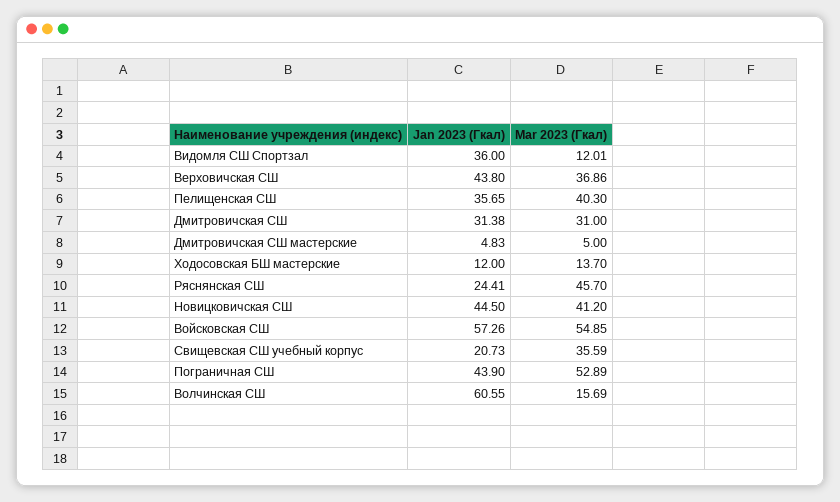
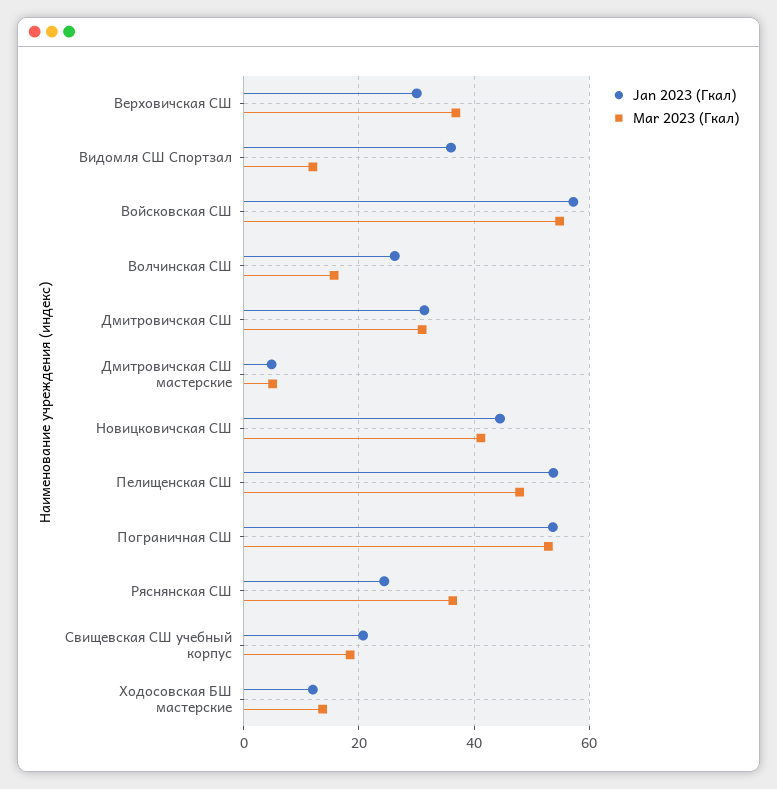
  {
    "Jan 2023 (Гкал)": {
      "Видомля СШ Спортзал": 36,
-     "Верховичская СШ": 43.8,
+     "Верховичская СШ": 30,
-     "Пелищенская СШ": 35.65,
+     "Пелищенская СШ": 54,
      "Дмитровичская СШ": 31.38,
      "Дмитровичская СШ мастерские": 4.83,
      "Ходосовская БШ мастерские": 12,
      "Ряснянская СШ": 24.41,
      "Новицковичская СШ": 44.5,
      "Войсковская СШ": 57.26,
      "Свищевская СШ учебный корпус": 20.73,
-     "Пограничная СШ": 43.9,
+     "Пограничная СШ": 54,
-     "Волчинская СШ": 60.55
+     "Волчинская СШ": 26
    },
    "Mar 2023 (Гкал)": {
      "Видомля СШ Спортзал": 12.01,
      "Верховичская СШ": 36.86,
-     "Пелищенская СШ": 40.3,
+     "Пелищенская СШ": 48,
      "Дмитровичская СШ": 31,
      "Дмитровичская СШ мастерские": 5,
      "Ходосовская БШ мастерские": 13.7,
-     "Ряснянская СШ": 45.7,
+     "Ряснянская СШ": 36,
      "Новицковичская СШ": 41.2,
      "Войсковская СШ": 54.85,
-     "Свищевская СШ учебный корпус": 35.59,
+     "Свищевская СШ учебный корпус": 18,
      "Пограничная СШ": 52.89,
      "Волчинская СШ": 15.69
    }
  }

